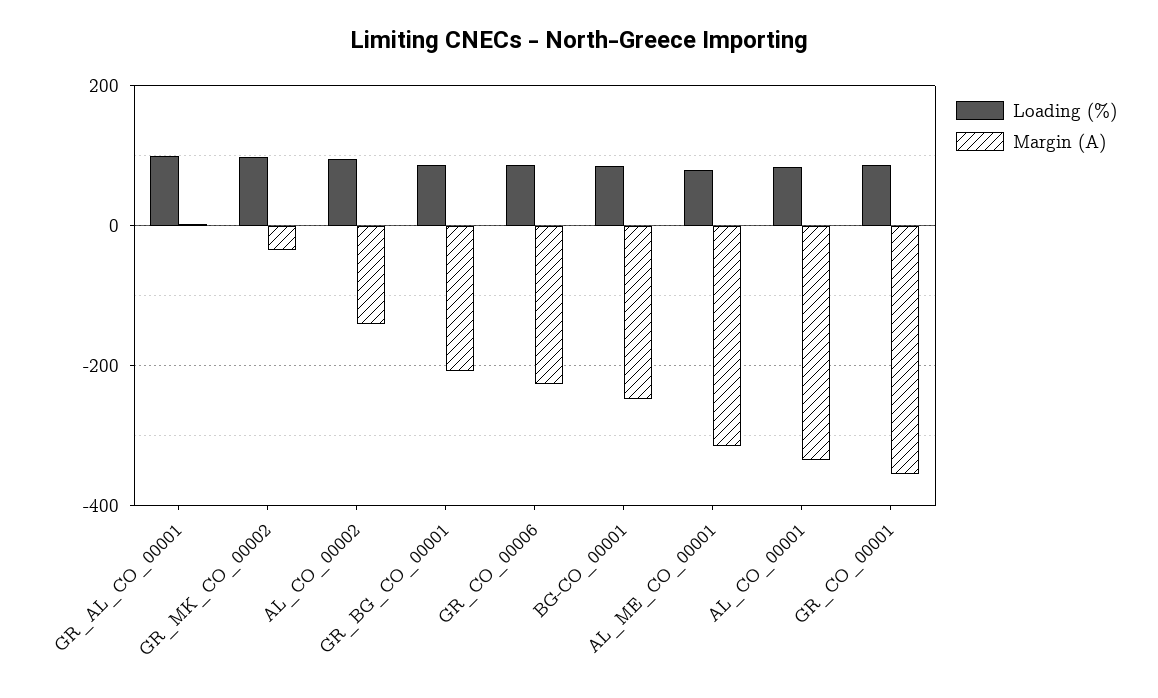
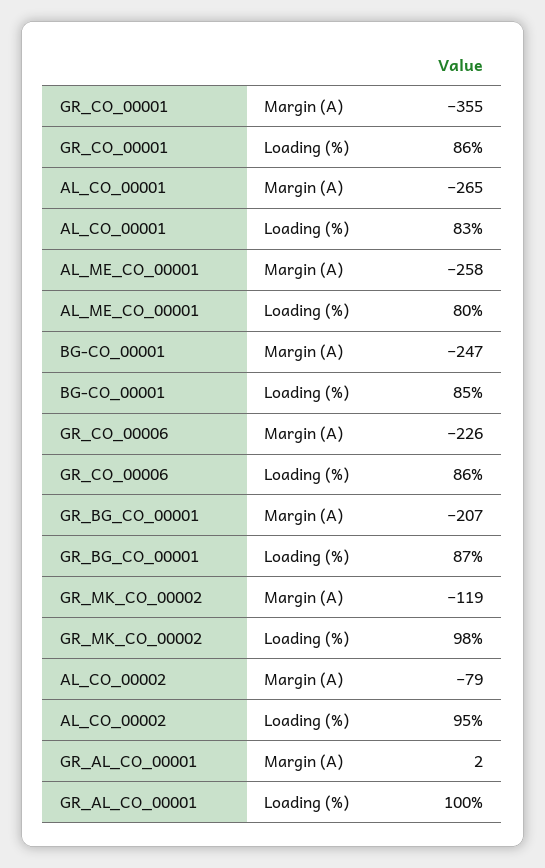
  {
    "Loading (%)": {
      "GR_AL_CO_00001": 100,
      "GR_MK_CO_00002": 98,
      "AL_CO_00002": 95,
      "GR_BG_CO_00001": 87,
      "GR_CO_00006": 86,
      "BG-CO_00001": 85,
      "AL_ME_CO_00001": 80,
      "AL_CO_00001": 83,
      "GR_CO_00001": 86
    },
    "Margin (A)": {
      "GR_AL_CO_00001": 2,
-     "GR_MK_CO_00002": -40,
+     "GR_MK_CO_00002": -119,
-     "AL_CO_00002": -140,
+     "AL_CO_00002": -79,
      "GR_BG_CO_00001": -207,
      "GR_CO_00006": -226,
      "BG-CO_00001": -247,
-     "AL_ME_CO_00001": -320,
+     "AL_ME_CO_00001": -258,
-     "AL_CO_00001": -340,
+     "AL_CO_00001": -265,
      "GR_CO_00001": -355
    }
  }

